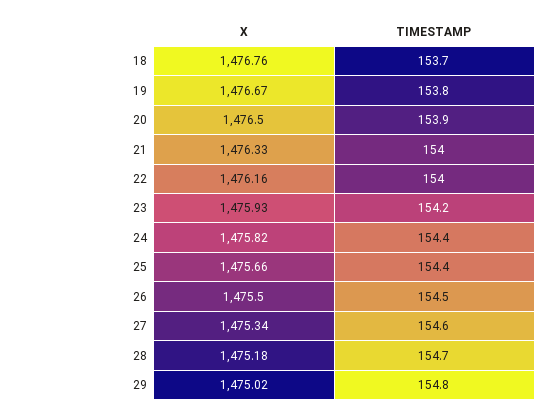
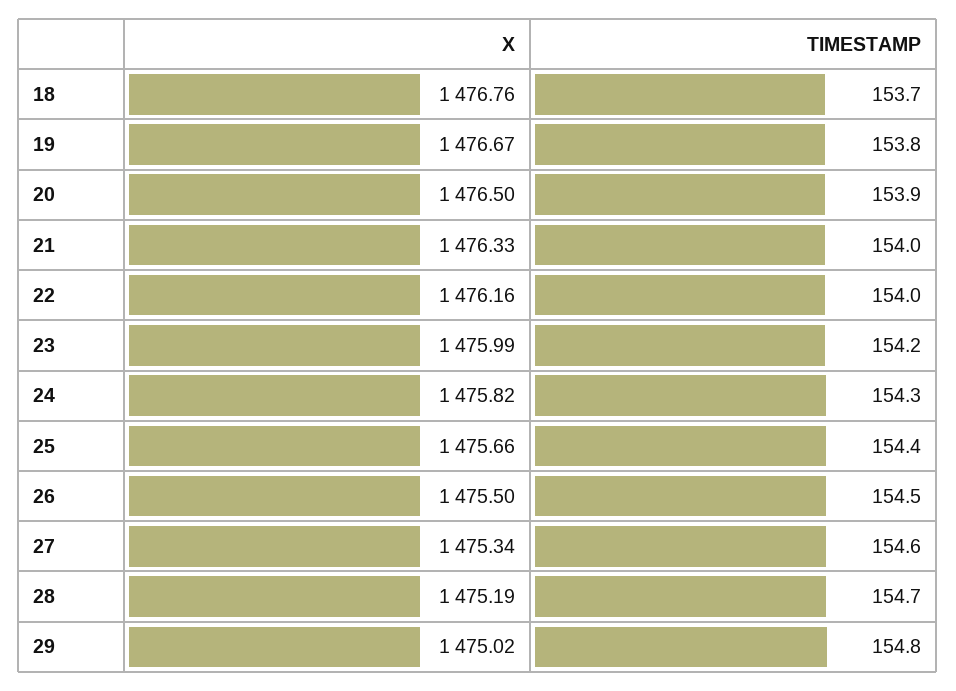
  {
    "X": {
      "18": 1476.76,
      "19": 1476.67,
      "20": 1476.5,
      "21": 1476.33,
      "22": 1476.16,
-     "23": 1475.93,
+     "23": 1475.99,
      "24": 1475.82,
      "25": 1475.66,
      "26": 1475.5,
      "27": 1475.34,
-     "28": 1475.18,
+     "28": 1475.19,
      "29": 1475.02
    },
    "TIMESTAMP": {
      "18": 153.7,
      "19": 153.8,
      "20": 153.9,
      "21": 154,
      "22": 154,
      "23": 154.2,
-     "24": 154.4,
+     "24": 154.3,
      "25": 154.4,
      "26": 154.5,
      "27": 154.6,
      "28": 154.7,
      "29": 154.8
    }
  }

